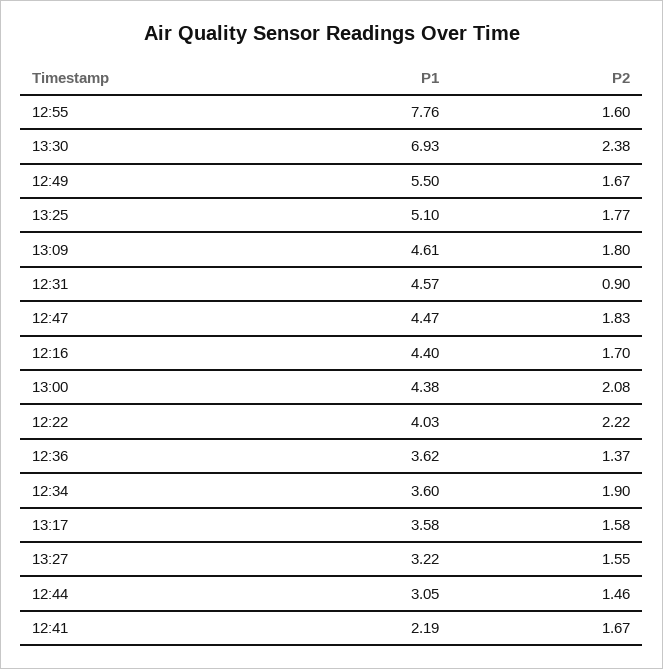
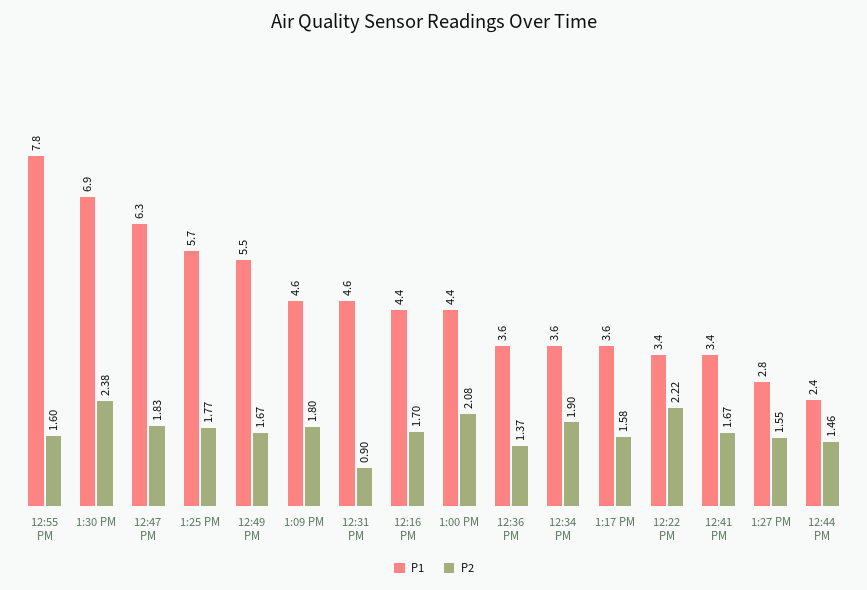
  {
    "P1": {
      "12:55": 7.76,
      "13:30": 6.93,
      "12:49": 5.5,
-     "13:25": 5.1,
+     "13:25": 5.7,
      "13:09": 4.61,
      "12:31": 4.57,
-     "12:47": 4.47,
+     "12:47": 6.3,
      "12:16": 4.4,
      "13:00": 4.38,
-     "12:22": 4.03,
+     "12:22": 3.4,
      "12:36": 3.62,
      "12:34": 3.6,
      "13:17": 3.58,
-     "13:27": 3.22,
+     "13:27": 2.8,
-     "12:44": 3.05,
+     "12:44": 2.4,
-     "12:41": 2.19
+     "12:41": 3.4
    },
    "P2": {
      "12:55": 1.6,
      "13:30": 2.38,
      "12:49": 1.67,
      "13:25": 1.77,
      "13:09": 1.8,
      "12:31": 0.9,
      "12:47": 1.83,
      "12:16": 1.7,
      "13:00": 2.08,
      "12:22": 2.22,
      "12:36": 1.37,
      "12:34": 1.9,
      "13:17": 1.58,
      "13:27": 1.55,
      "12:44": 1.46,
      "12:41": 1.67
    }
  }

